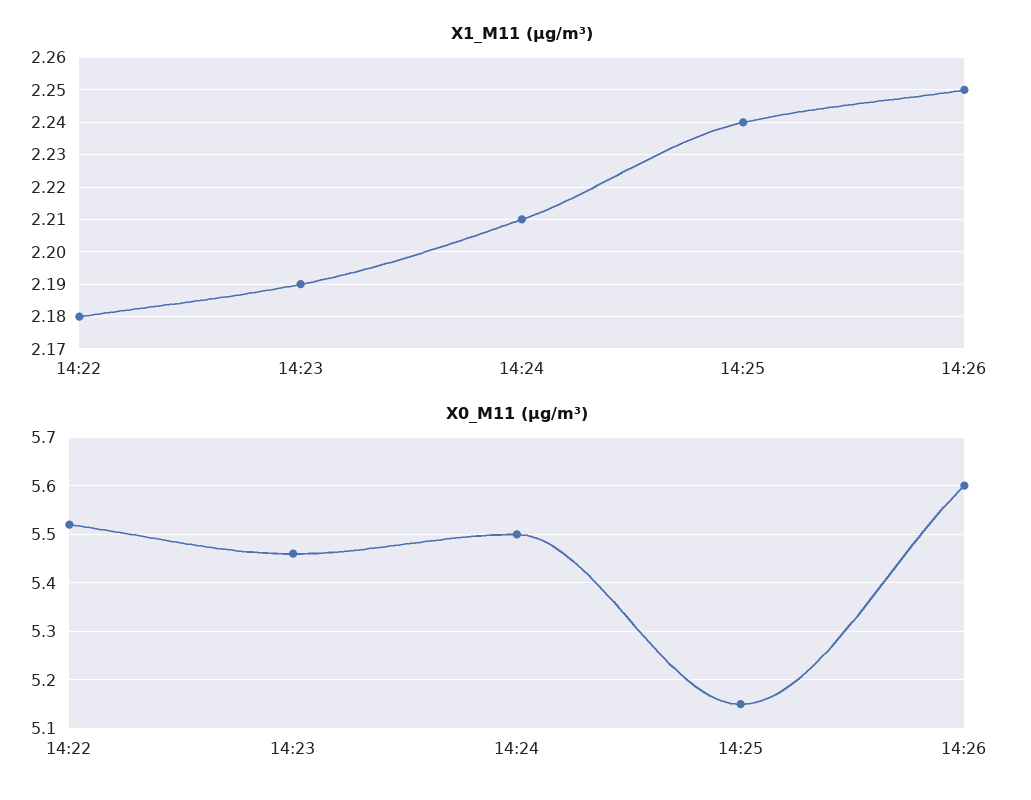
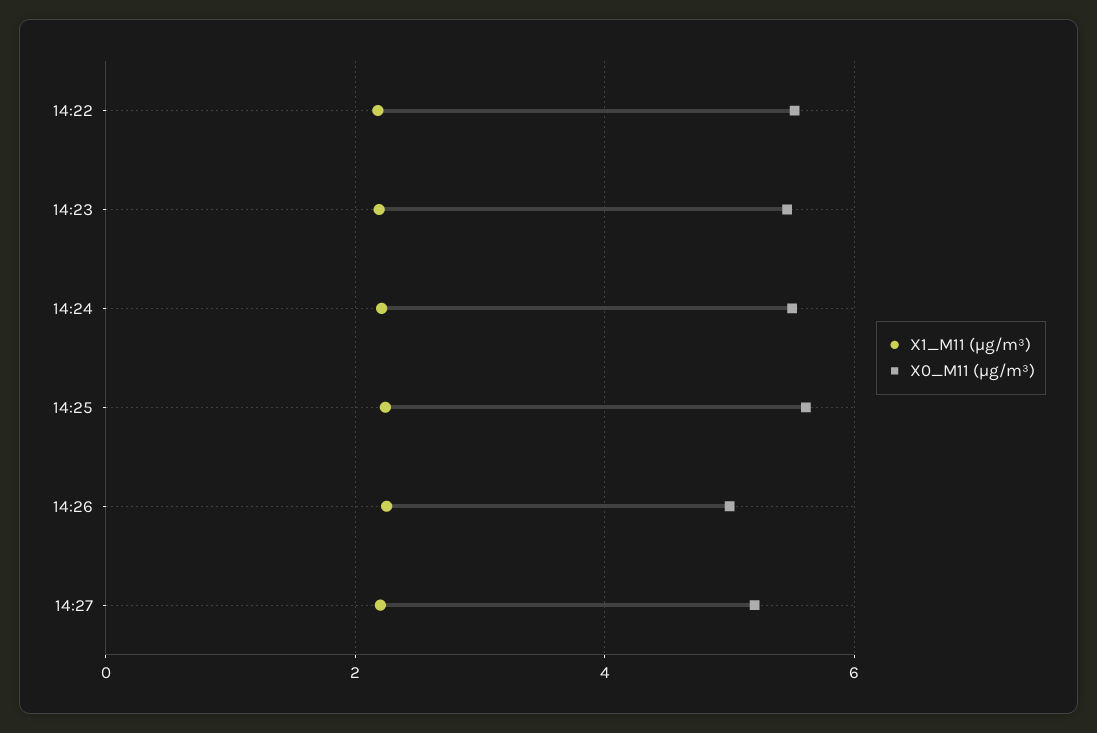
  {
    "X1_M11 (μg/m³)": {
      "14:22": 2.18,
      "14:23": 2.19,
      "14:24": 2.21,
      "14:25": 2.24,
-     "14:26": 2.25
+     "14:26": 2.25,
+     "14:27": 2.2
    },
    "X0_M11 (μg/m³)": {
      "14:22": 5.5,
      "14:23": 5.45,
      "14:24": 5.5,
-     "14:25": 5.15,
+     "14:25": 5.6,
-     "14:26": 5.6
+     "14:26": 5,
+     "14:27": 5.2
    }
  }

